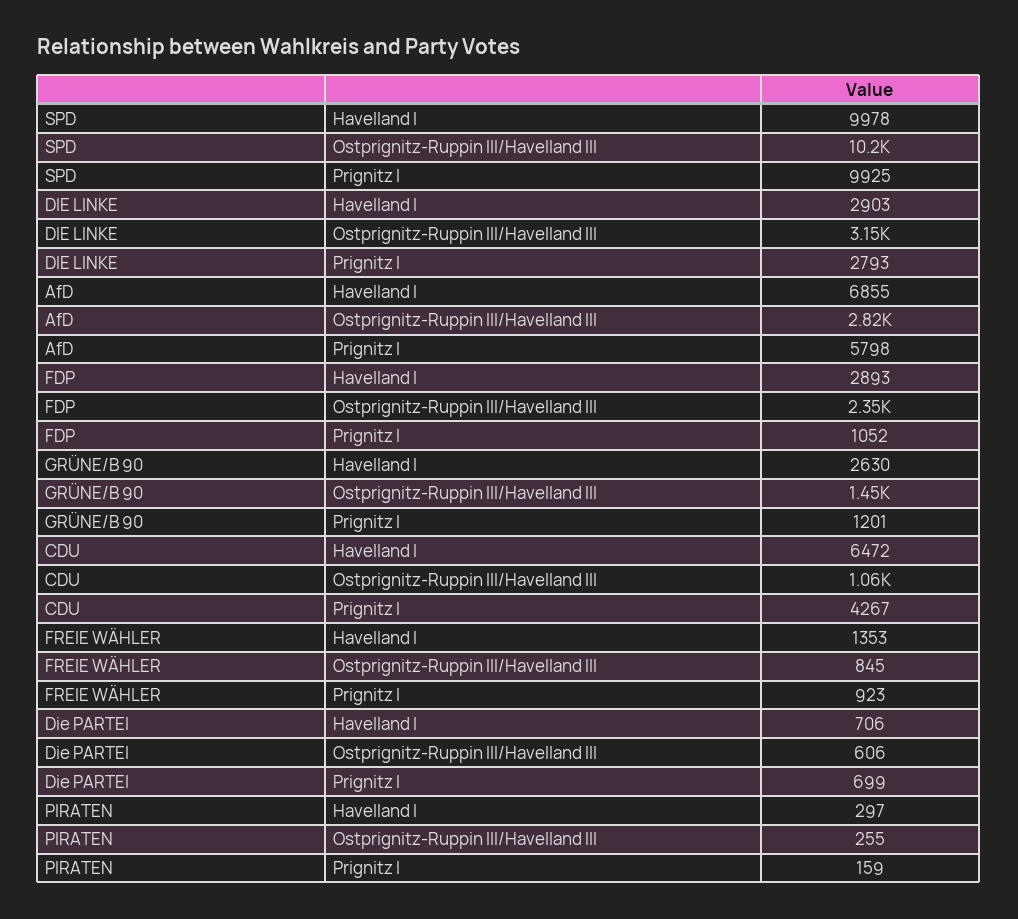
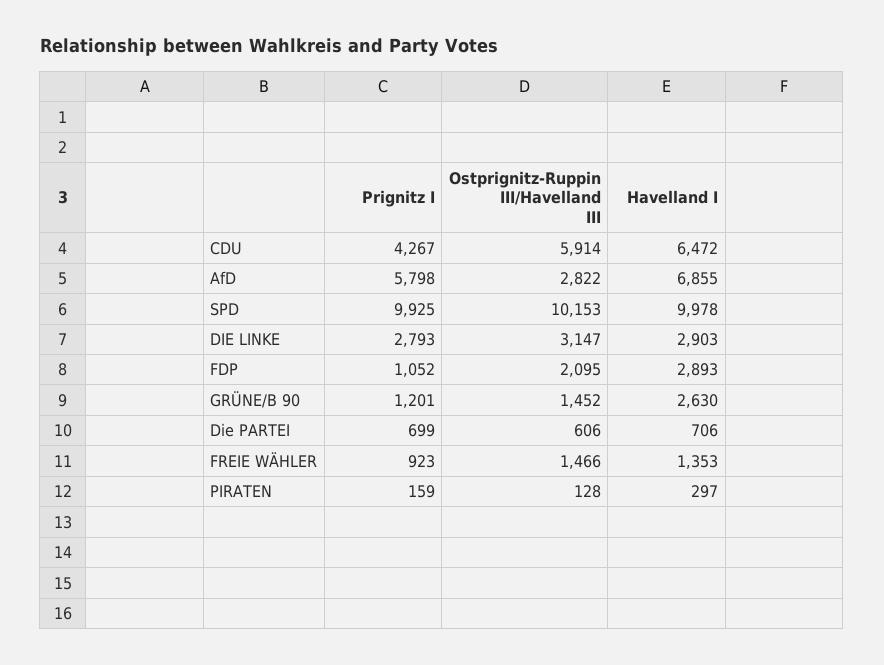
  {
    "SPD": {
      "Havelland I": 9978,
      "Ostprignitz-Ruppin III/Havelland III": 10153,
      "Prignitz I": 9925
    },
    "DIE LINKE": {
      "Havelland I": 2903,
      "Ostprignitz-Ruppin III/Havelland III": 3147,
      "Prignitz I": 2793
    },
    "AfD": {
      "Havelland I": 6855,
      "Ostprignitz-Ruppin III/Havelland III": 2822,
      "Prignitz I": 5798
    },
    "FDP": {
      "Havelland I": 2893,
-     "Ostprignitz-Ruppin III/Havelland III": 2350,
+     "Ostprignitz-Ruppin III/Havelland III": 2095,
      "Prignitz I": 1052
    },
    "GRÜNE/B 90": {
      "Havelland I": 2630,
      "Ostprignitz-Ruppin III/Havelland III": 1452,
      "Prignitz I": 1201
    },
    "CDU": {
      "Havelland I": 6472,
-     "Ostprignitz-Ruppin III/Havelland III": 1060,
+     "Ostprignitz-Ruppin III/Havelland III": 5914,
      "Prignitz I": 4267
    },
    "FREIE WÄHLER": {
      "Havelland I": 1353,
-     "Ostprignitz-Ruppin III/Havelland III": 845,
+     "Ostprignitz-Ruppin III/Havelland III": 1466,
      "Prignitz I": 923
    },
    "Die PARTEI": {
      "Havelland I": 706,
      "Ostprignitz-Ruppin III/Havelland III": 606,
      "Prignitz I": 699
    },
    "PIRATEN": {
      "Havelland I": 297,
-     "Ostprignitz-Ruppin III/Havelland III": 255,
+     "Ostprignitz-Ruppin III/Havelland III": 128,
      "Prignitz I": 159
    }
  }

